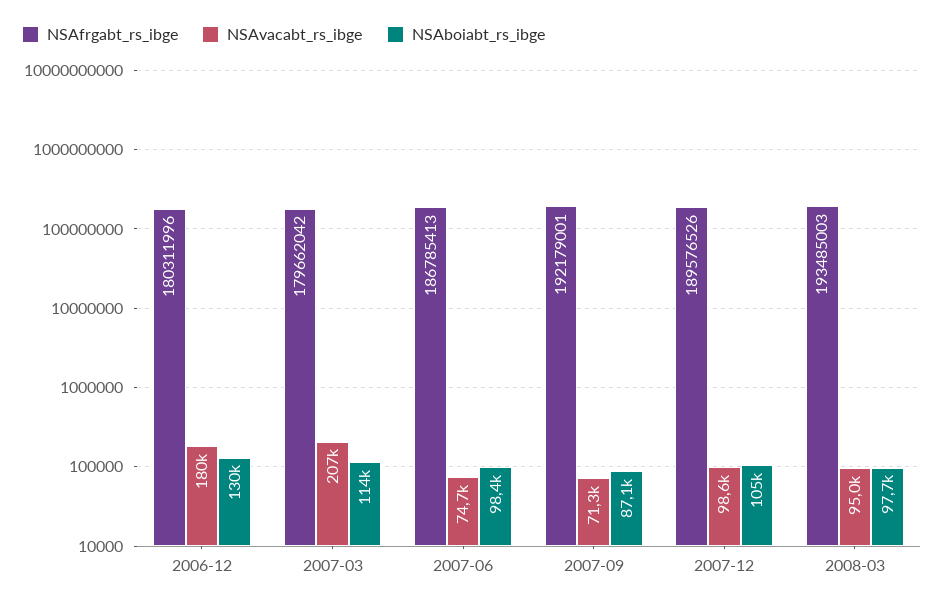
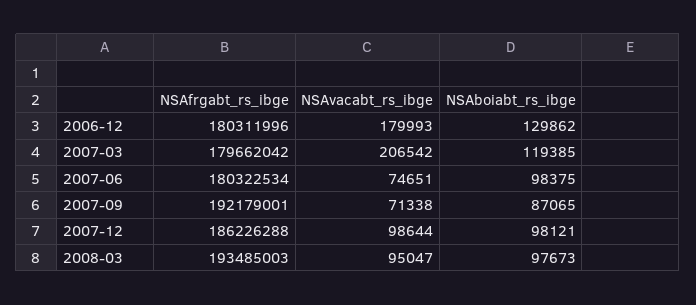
  {
    "NSAfrgabt_rs_ibge": {
      "2006-12": 180311996,
      "2007-03": 179662042,
-     "2007-06": 186785413,
+     "2007-06": 180322534,
      "2007-09": 192179001,
-     "2007-12": 189576526,
+     "2007-12": 186226288,
      "2008-03": 193485003
    },
    "NSAvacabt_rs_ibge": {
      "2006-12": 179993,
      "2007-03": 206542,
      "2007-06": 74651,
      "2007-09": 71338,
      "2007-12": 98644,
      "2008-03": 95047
    },
    "NSAboiabt_rs_ibge": {
      "2006-12": 129862,
-     "2007-03": 114000,
+     "2007-03": 119385,
      "2007-06": 98375,
      "2007-09": 87065,
-     "2007-12": 105000,
+     "2007-12": 98121,
      "2008-03": 97673
    }
  }

